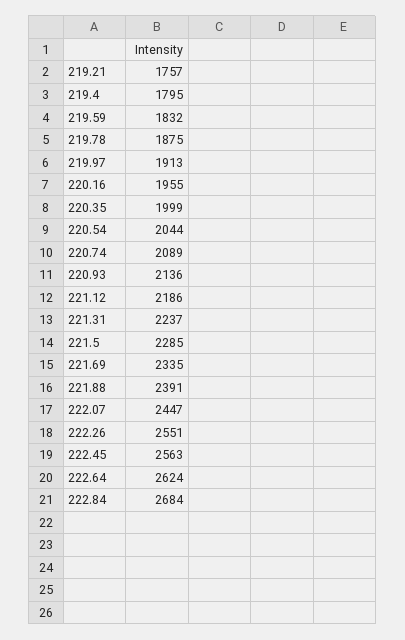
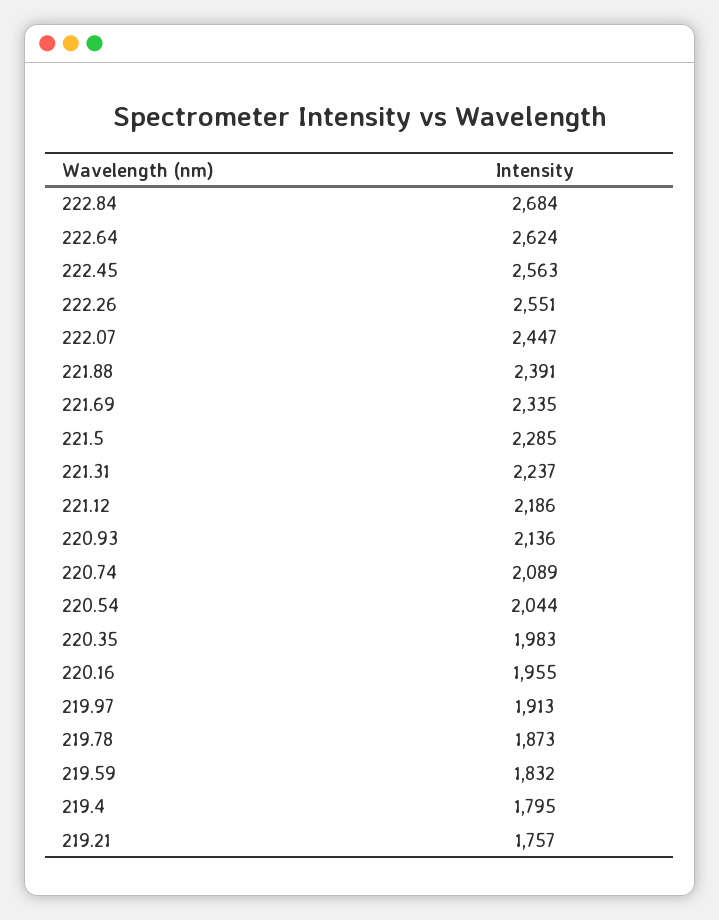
  {
    "219.21": 1757,
    "219.4": 1795,
    "219.59": 1832,
-   "219.78": 1875,
+   "219.78": 1873,
    "219.97": 1913,
    "220.16": 1955,
-   "220.35": 1999,
+   "220.35": 1983,
    "220.54": 2044,
    "220.74": 2089,
    "220.93": 2136,
    "221.12": 2186,
    "221.31": 2237,
    "221.5": 2285,
    "221.69": 2335,
    "221.88": 2391,
    "222.07": 2447,
    "222.26": 2551,
    "222.45": 2563,
    "222.64": 2624,
    "222.84": 2684
  }

